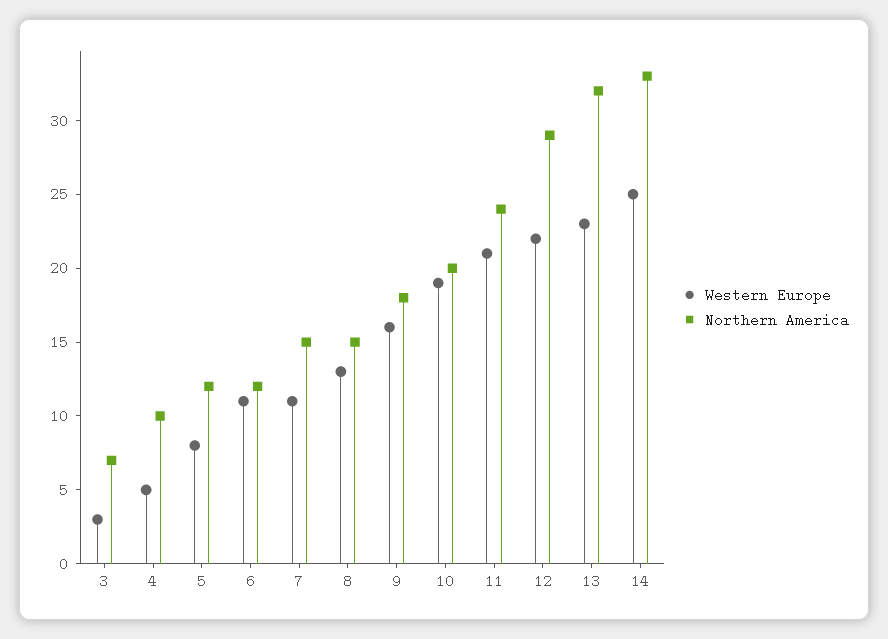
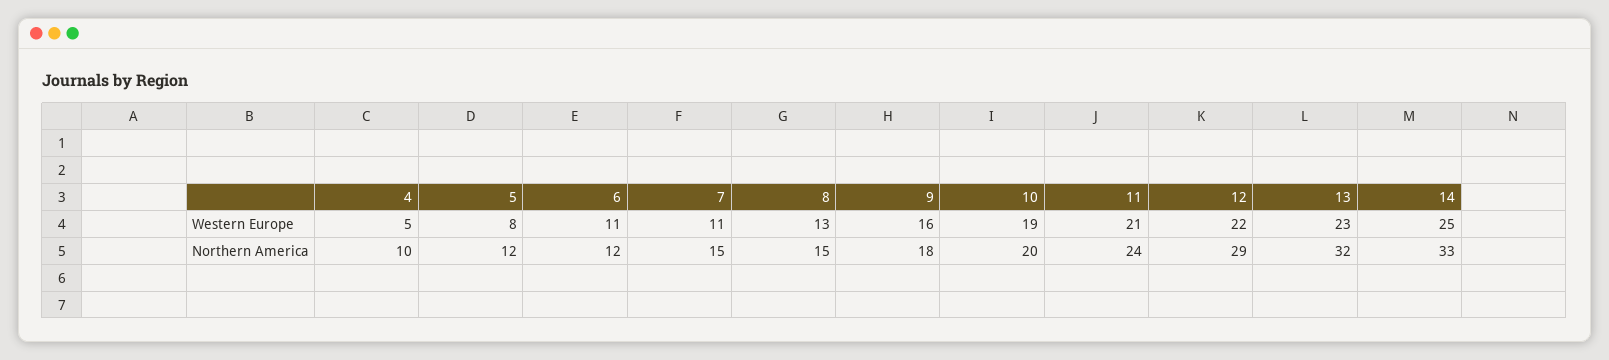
  {
    "Western Europe": {
-     "3": 3,
      "4": 5,
      "5": 8,
      "6": 11,
      "7": 11,
      "8": 13,
      "9": 16,
      "10": 19,
      "11": 21,
      "12": 22,
      "13": 23,
      "14": 25
    },
    "Northern America": {
-     "3": 7,
      "4": 10,
      "5": 12,
      "6": 12,
      "7": 15,
      "8": 15,
      "9": 18,
      "10": 20,
      "11": 24,
      "12": 29,
      "13": 32,
      "14": 33
    }
  }

